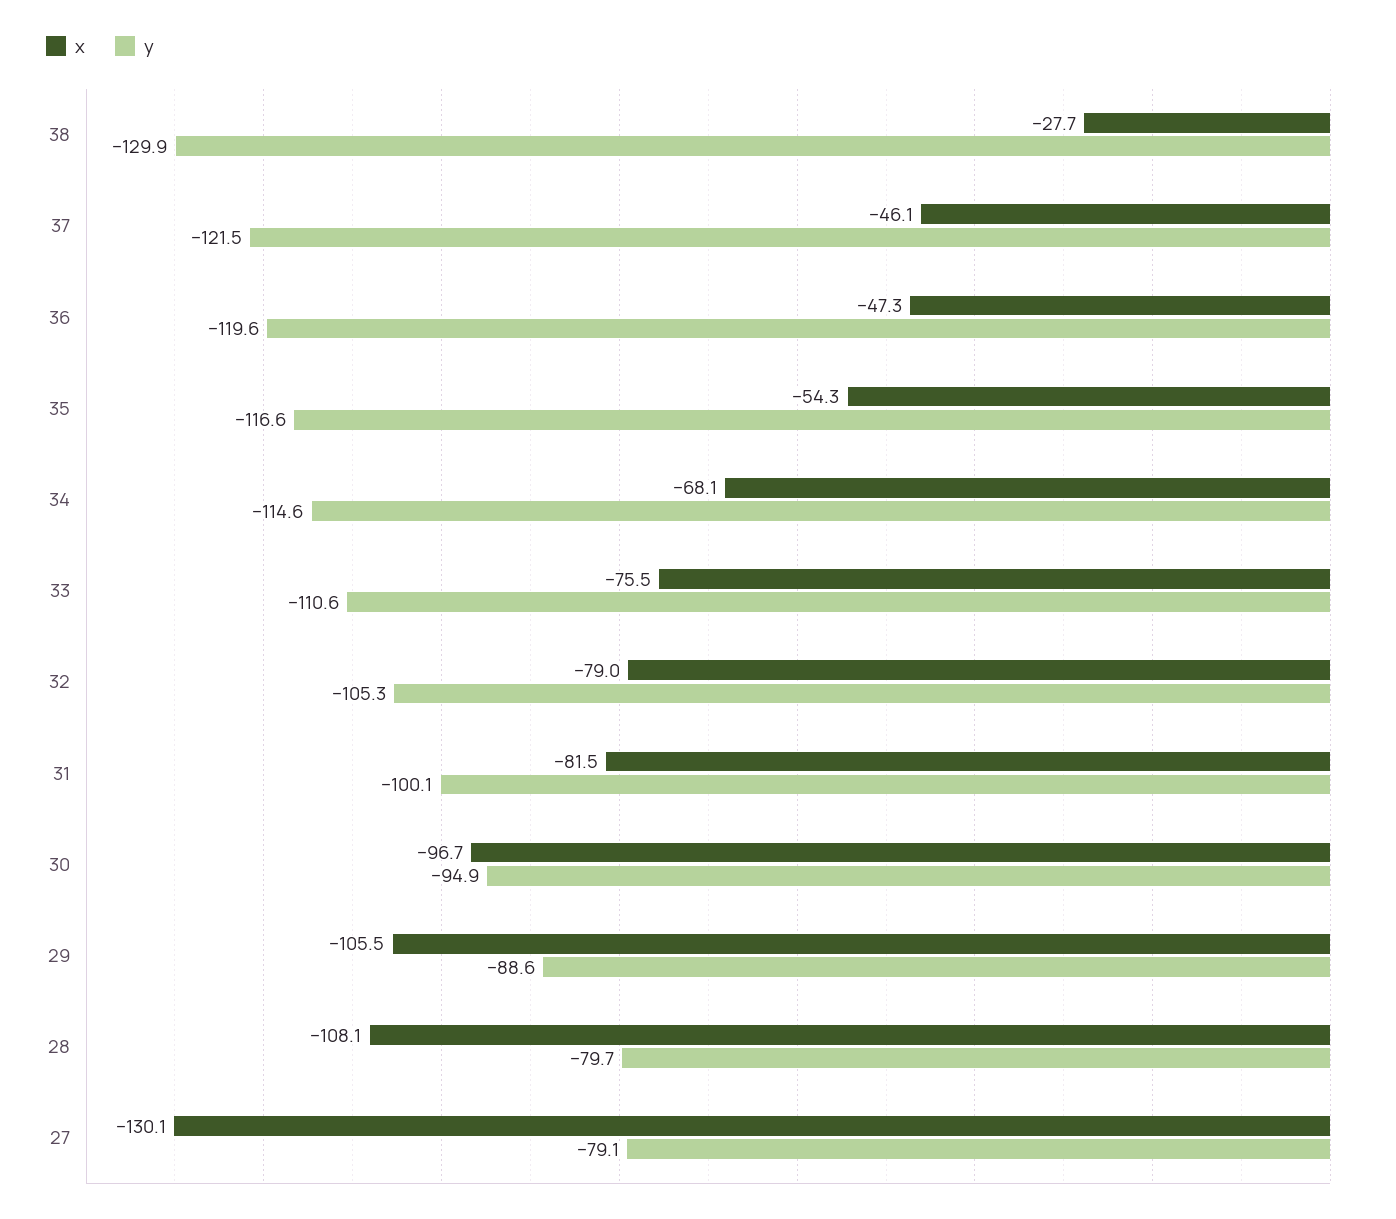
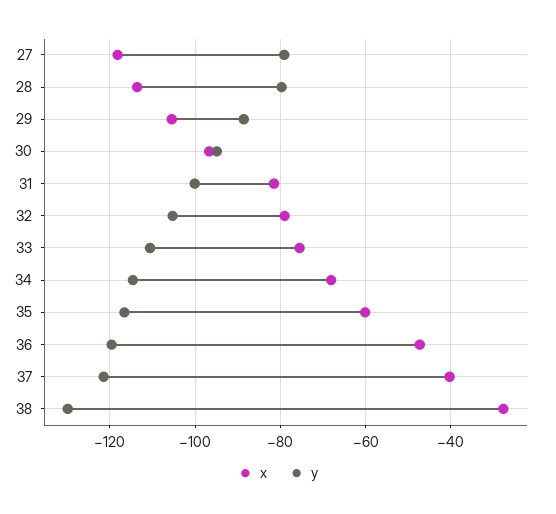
  {
    "x": {
      "38": -27.7,
-     "37": -46.1,
+     "37": -40,
      "36": -47.3,
-     "35": -54.3,
+     "35": -60,
      "34": -68.1,
      "33": -75.5,
      "32": -79,
      "31": -81.5,
      "30": -96.7,
      "29": -105.5,
-     "28": -108.1,
+     "28": -114,
-     "27": -130.1
+     "27": -118
    },
    "y": {
      "38": -129.9,
      "37": -121.5,
      "36": -119.6,
      "35": -116.6,
      "34": -114.6,
      "33": -110.6,
      "32": -105.3,
      "31": -100.1,
      "30": -94.9,
      "29": -88.6,
      "28": -79.7,
      "27": -79.1
    }
  }

